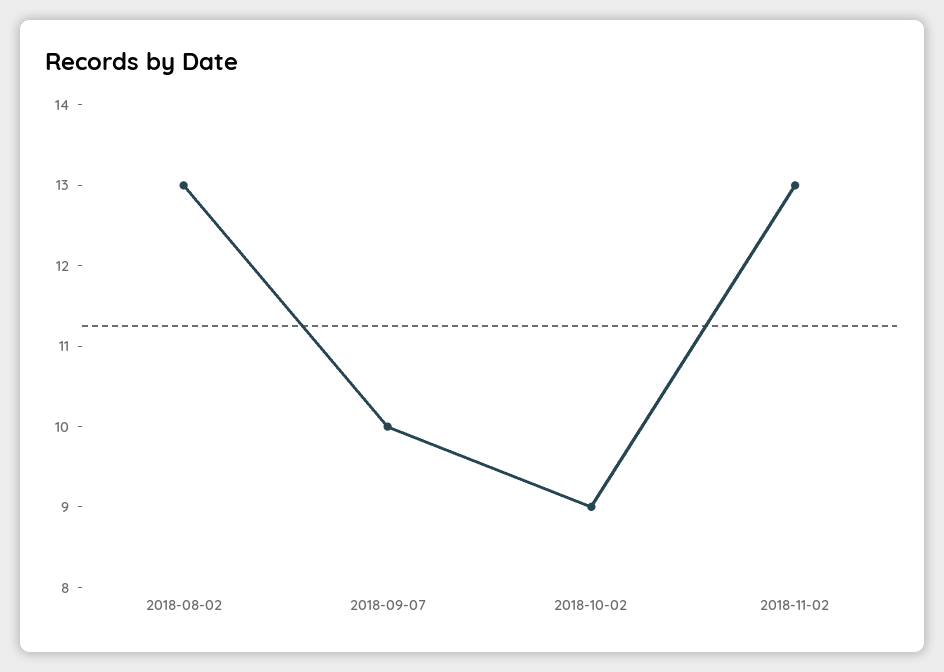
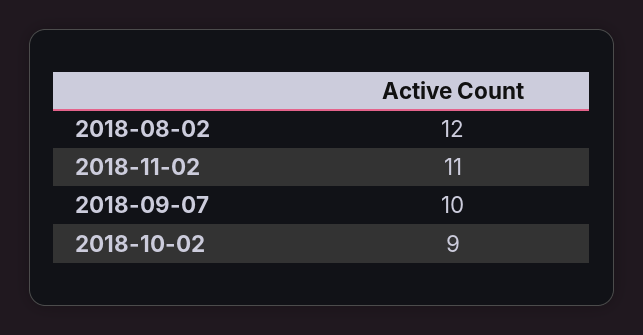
  {
-   "2018-08-02": 13,
+   "2018-08-02": 12,
    "2018-09-07": 10,
    "2018-10-02": 9,
-   "2018-11-02": 13
+   "2018-11-02": 11
  }

